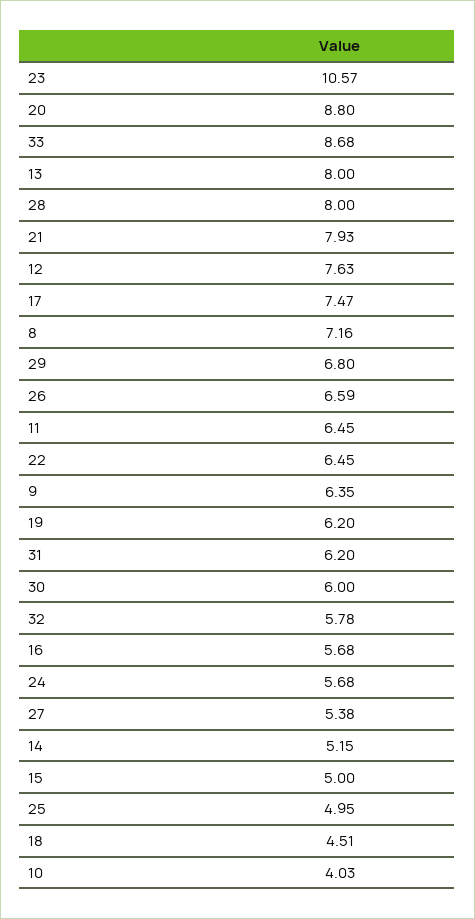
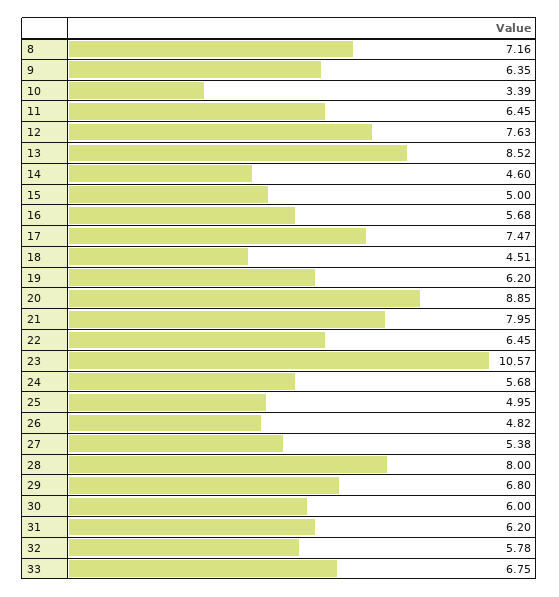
  {
    "23": 10.57,
-   "20": 8.8,
+   "20": 8.85,
-   "33": 8.68,
+   "33": 6.75,
-   "13": 8,
+   "13": 8.52,
    "28": 8,
-   "21": 7.93,
+   "21": 7.95,
    "12": 7.63,
    "17": 7.47,
    "8": 7.16,
    "29": 6.8,
-   "26": 6.59,
+   "26": 4.82,
    "11": 6.45,
    "22": 6.45,
    "9": 6.35,
    "19": 6.2,
    "31": 6.2,
    "30": 6,
    "32": 5.78,
    "16": 5.68,
    "24": 5.68,
    "27": 5.38,
-   "14": 5.15,
+   "14": 4.6,
    "15": 5,
    "25": 4.95,
    "18": 4.51,
-   "10": 4.03
+   "10": 3.39
  }

